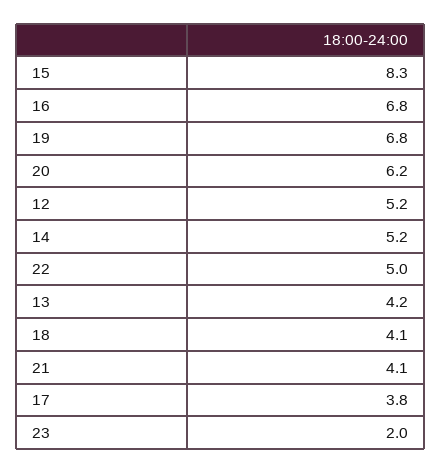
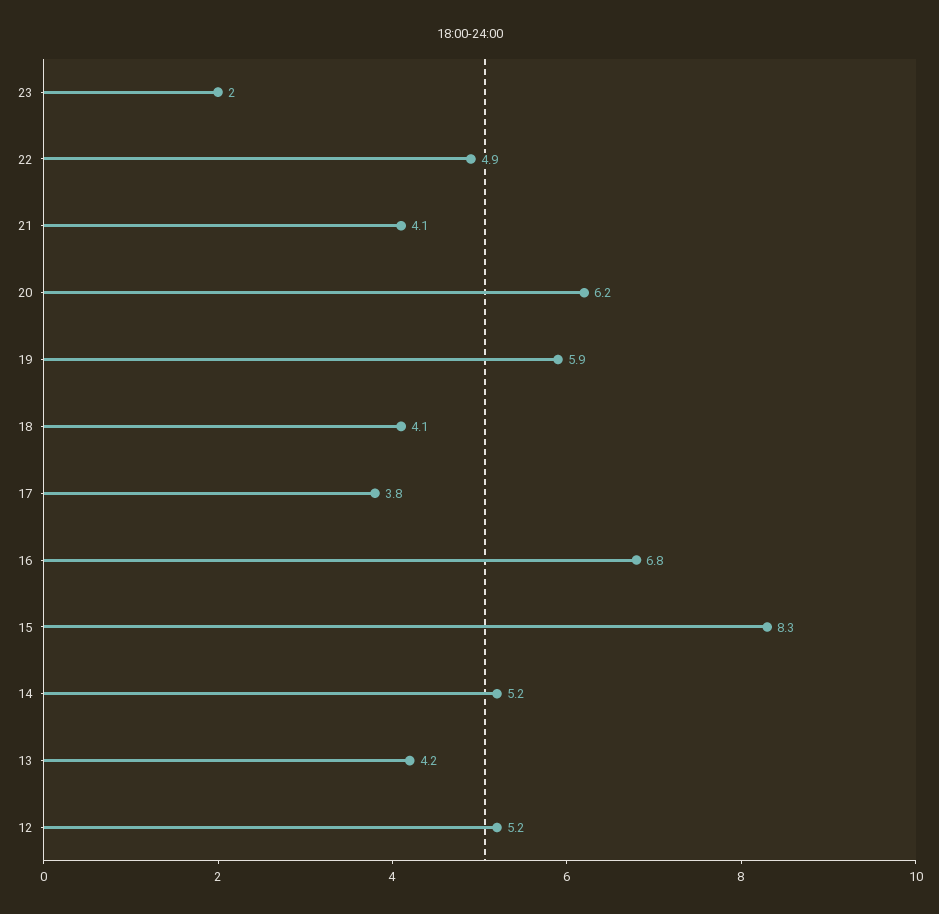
  {
    "15": 8.3,
    "16": 6.8,
-   "19": 6.8,
+   "19": 5.9,
    "20": 6.2,
    "12": 5.2,
    "14": 5.2,
-   "22": 5,
+   "22": 4.9,
    "13": 4.2,
    "18": 4.1,
    "21": 4.1,
    "17": 3.8,
    "23": 2
  }

